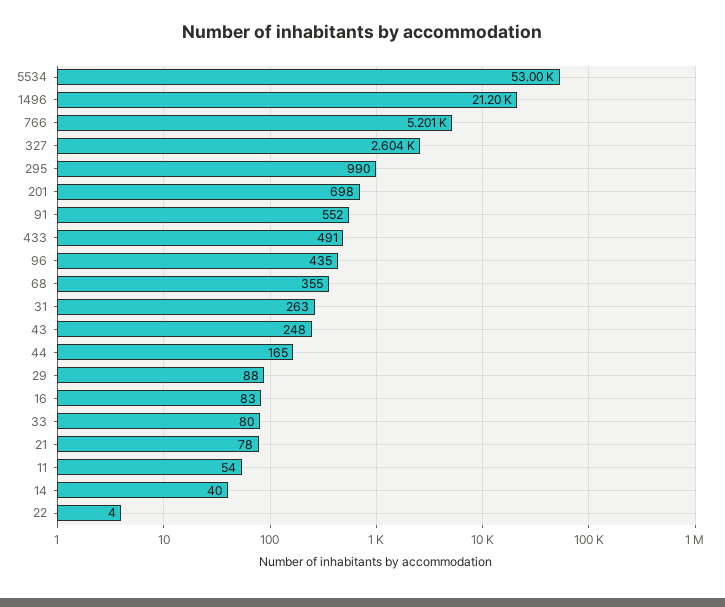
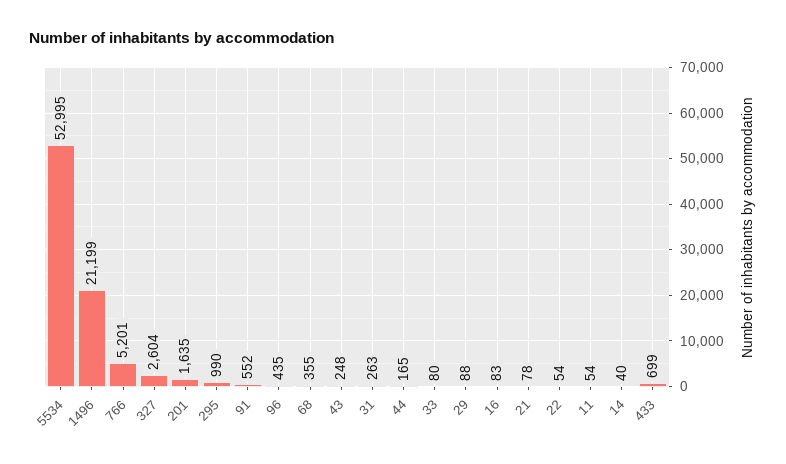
  {
    "5534": 52995,
    "1496": 21199,
    "766": 5201,
    "327": 2604,
    "295": 990,
-   "201": 698,
+   "201": 1635,
    "91": 552,
-   "433": 491,
+   "433": 699,
    "96": 435,
    "68": 355,
    "31": 263,
    "43": 248,
    "44": 165,
    "29": 88,
    "16": 83,
    "33": 80,
    "21": 78,
    "11": 54,
    "14": 40,
-   "22": 4
+   "22": 54
  }

